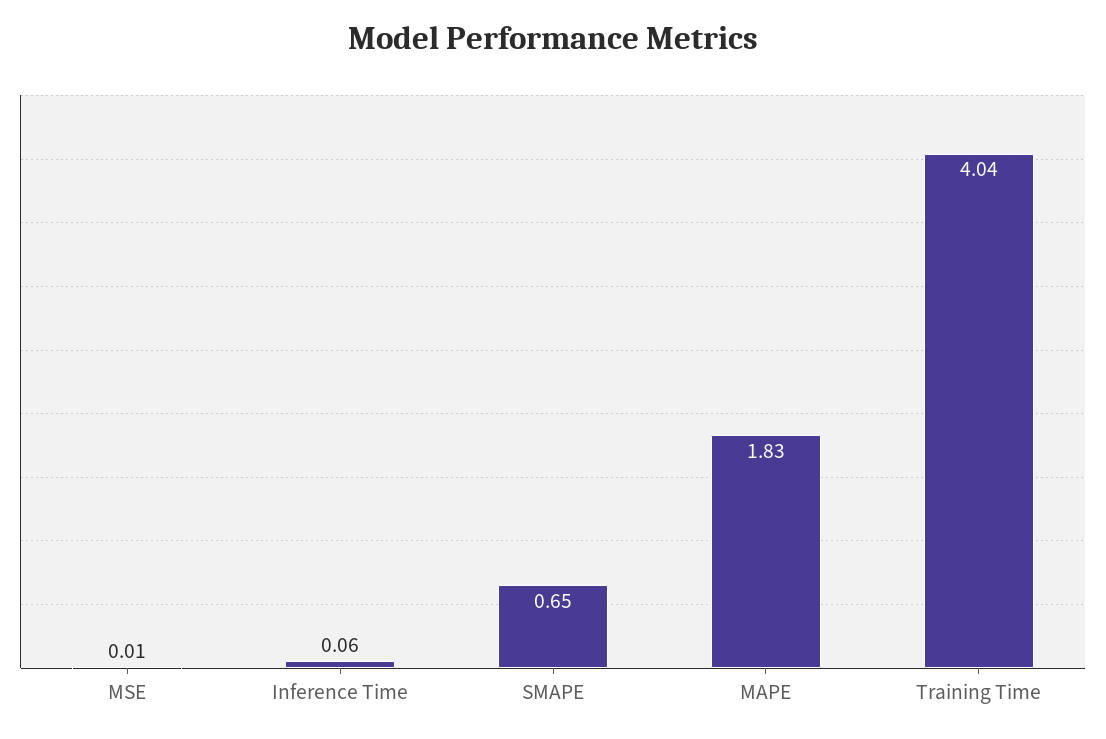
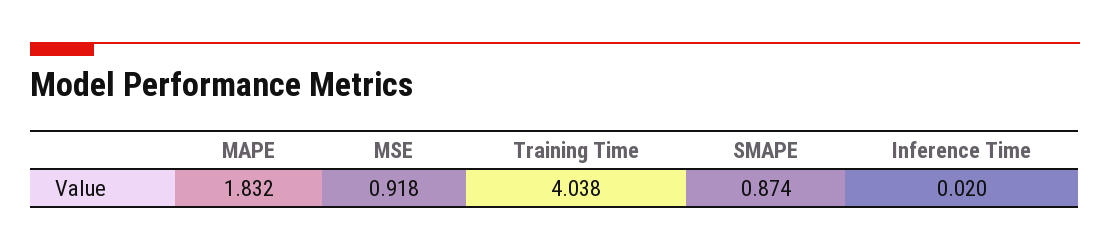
  {
-   "MSE": 0.01,
+   "MSE": 0.918,
-   "Inference Time": 0.06,
+   "Inference Time": 0.02,
-   "SMAPE": 0.65,
+   "SMAPE": 0.874,
    "MAPE": 1.832,
    "Training Time": 4.038
  }

